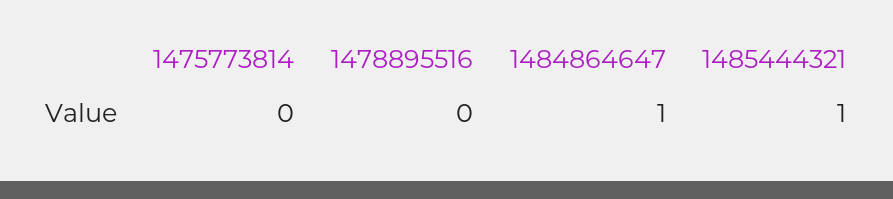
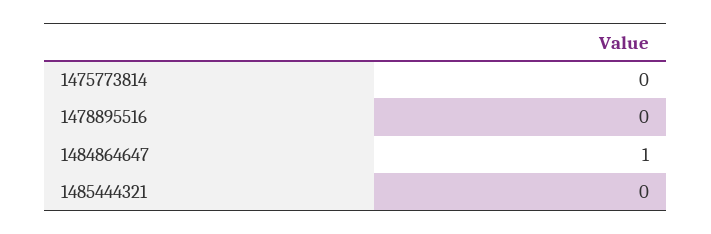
  {
    "1475773814": 0,
    "1478895516": 0,
    "1484864647": 1,
-   "1485444321": 1
+   "1485444321": 0
  }

